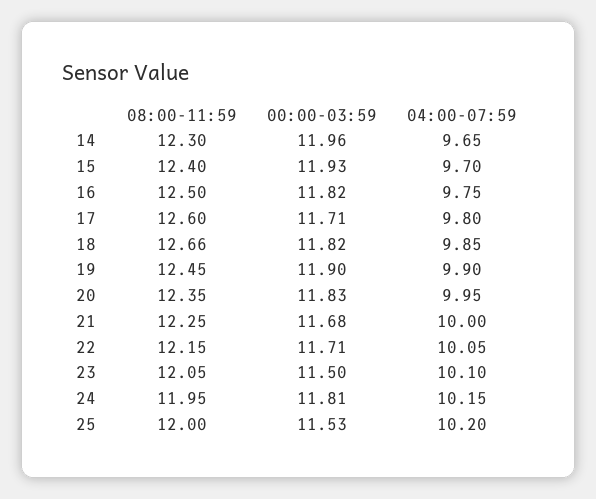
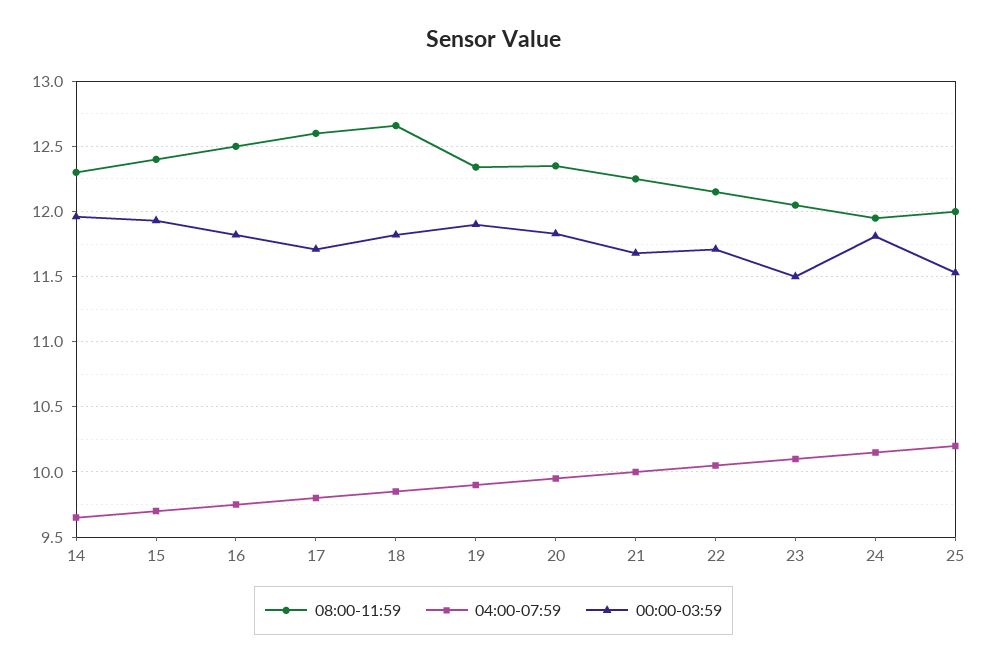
  {
    "08:00-11:59": {
      "14": 12.3,
      "15": 12.4,
      "16": 12.5,
      "17": 12.6,
      "18": 12.66,
-     "19": 12.45,
+     "19": 12.35,
      "20": 12.35,
      "21": 12.25,
      "22": 12.15,
      "23": 12.05,
      "24": 11.95,
      "25": 12
    },
    "00:00-03:59": {
      "14": 11.96,
      "15": 11.93,
      "16": 11.82,
      "17": 11.71,
      "18": 11.82,
      "19": 11.9,
      "20": 11.83,
      "21": 11.68,
      "22": 11.71,
      "23": 11.5,
      "24": 11.81,
      "25": 11.53
    },
    "04:00-07:59": {
      "14": 9.65,
      "15": 9.7,
      "16": 9.75,
      "17": 9.8,
      "18": 9.85,
      "19": 9.9,
      "20": 9.95,
      "21": 10,
      "22": 10.05,
      "23": 10.1,
      "24": 10.15,
      "25": 10.2
    }
  }

